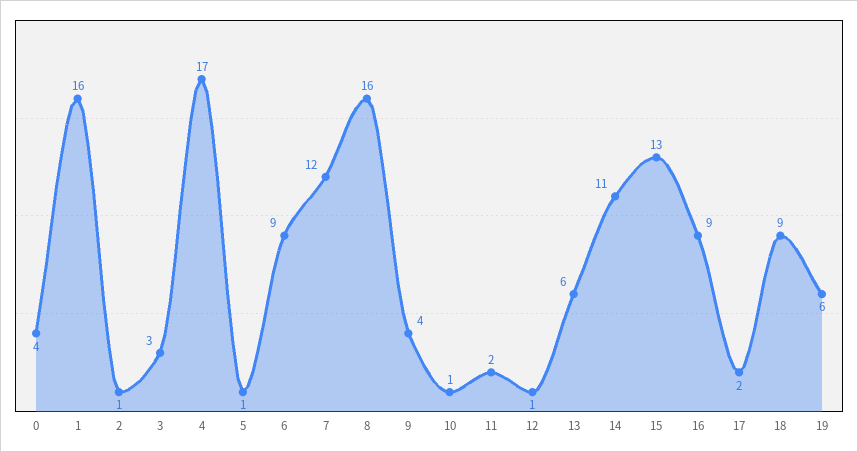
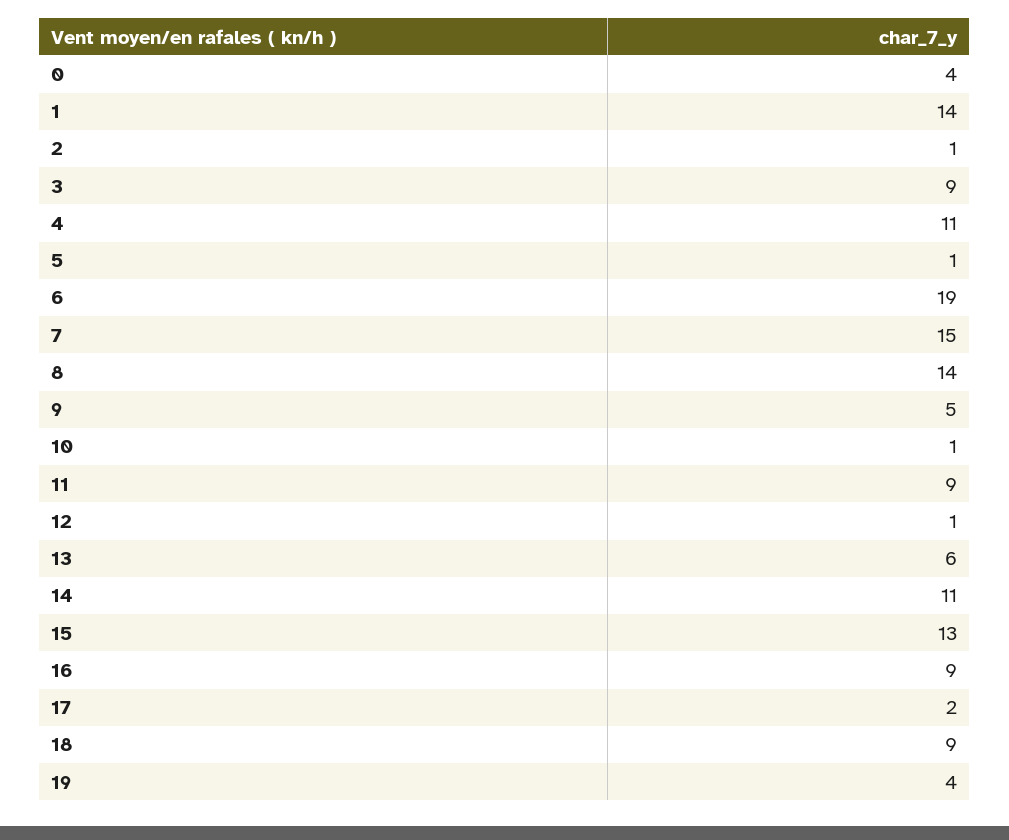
  {
    "0": 4,
-   "1": 16,
+   "1": 14,
    "2": 1,
-   "3": 3,
+   "3": 9,
-   "4": 17,
+   "4": 11,
    "5": 1,
-   "6": 9,
+   "6": 19,
-   "7": 12,
+   "7": 15,
-   "8": 16,
+   "8": 14,
-   "9": 4,
+   "9": 5,
    "10": 1,
-   "11": 2,
+   "11": 9,
    "12": 1,
    "13": 6,
    "14": 11,
    "15": 13,
    "16": 9,
    "17": 2,
    "18": 9,
-   "19": 6
+   "19": 4
  }

